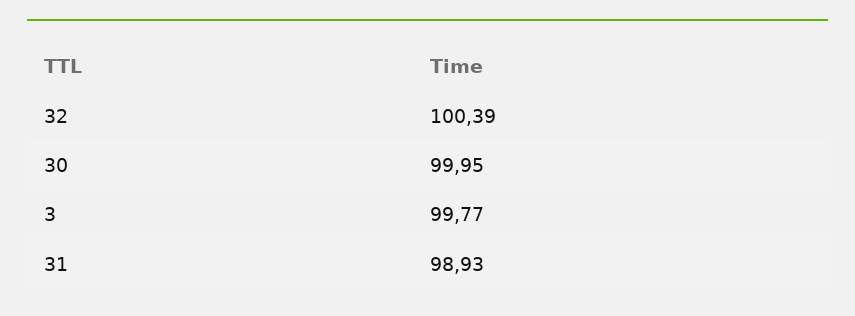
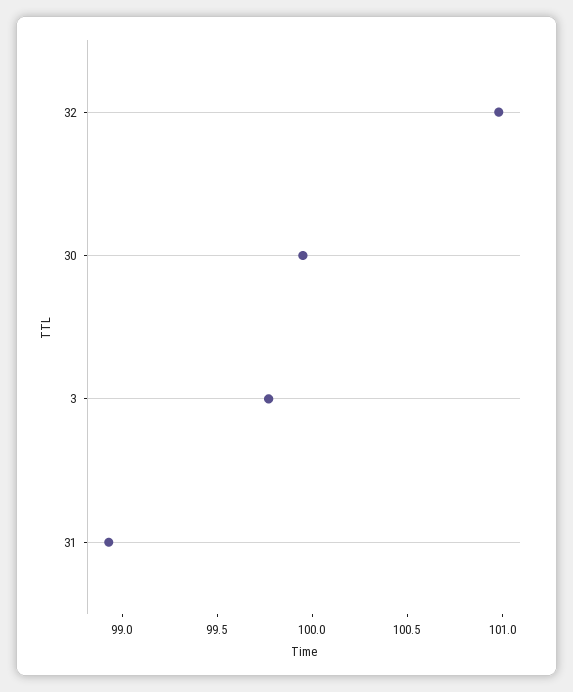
  {
-   "32": 100.39,
+   "32": 101,
    "30": 99.95,
    "3": 99.77,
    "31": 98.93
  }

